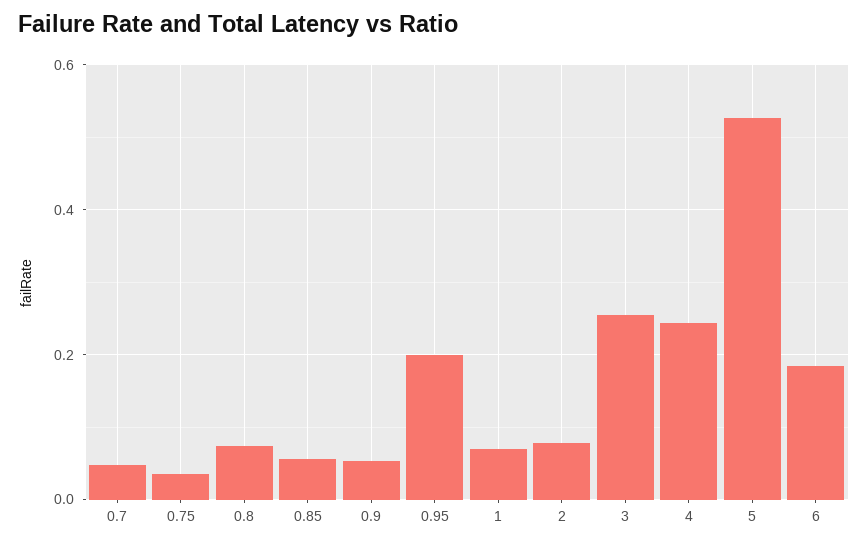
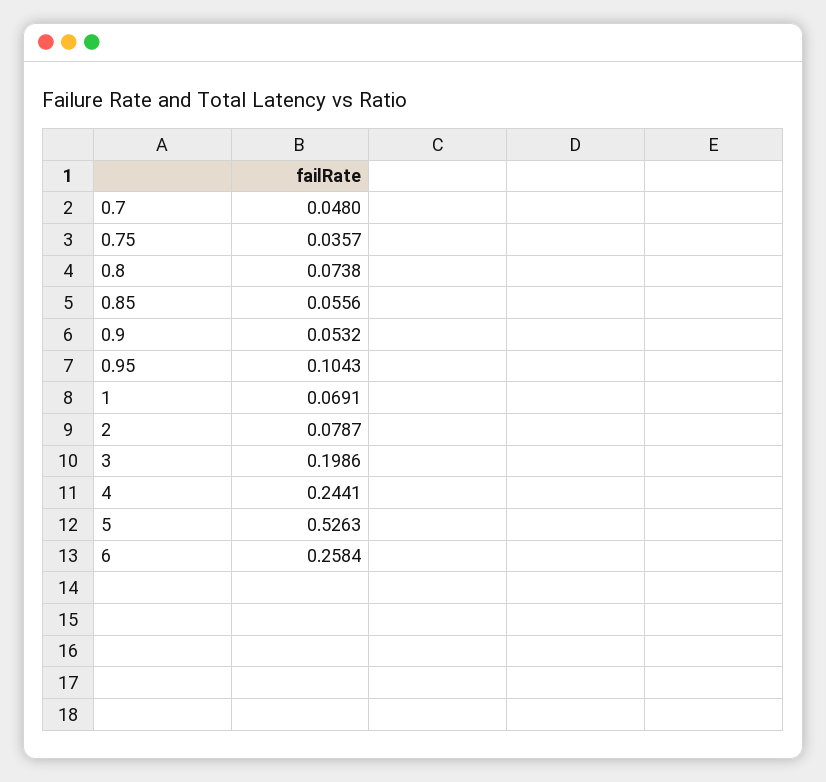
  {
    "0.7": 0.048,
    "0.75": 0.0357,
    "0.8": 0.0738,
    "0.85": 0.0556,
    "0.9": 0.0532,
-   "0.95": 0.2,
+   "0.95": 0.1043,
    "1": 0.0691,
    "2": 0.0787,
-   "3": 0.26,
+   "3": 0.1986,
    "4": 0.2441,
    "5": 0.5263,
-   "6": 0.18
+   "6": 0.2584
  }

